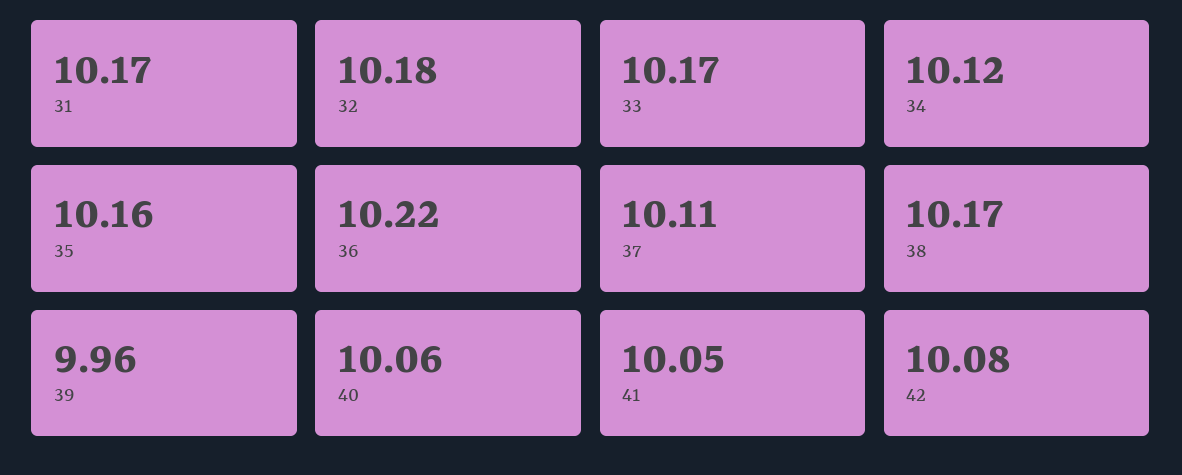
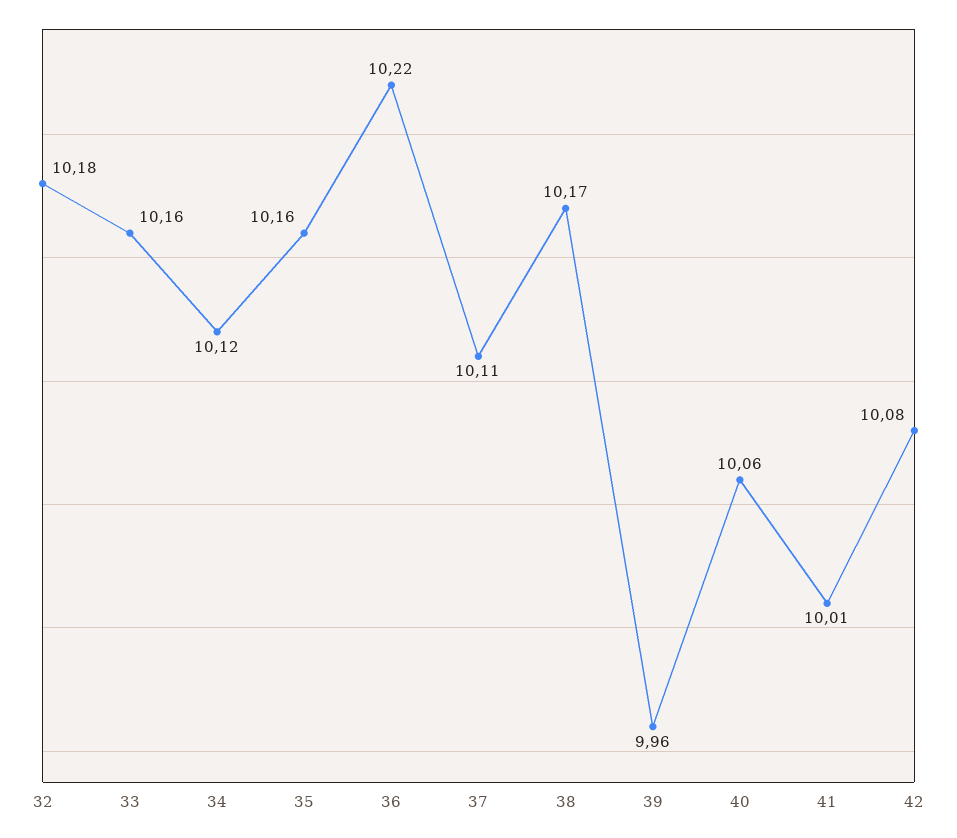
  {
-   "31": 10.17,
    "32": 10.18,
-   "33": 10.17,
+   "33": 10.16,
    "34": 10.12,
    "35": 10.16,
    "36": 10.22,
    "37": 10.11,
    "38": 10.17,
    "39": 9.96,
    "40": 10.06,
-   "41": 10.05,
+   "41": 10.01,
    "42": 10.08
  }

